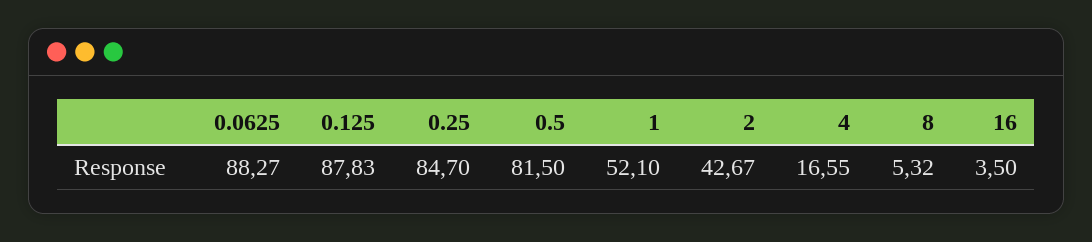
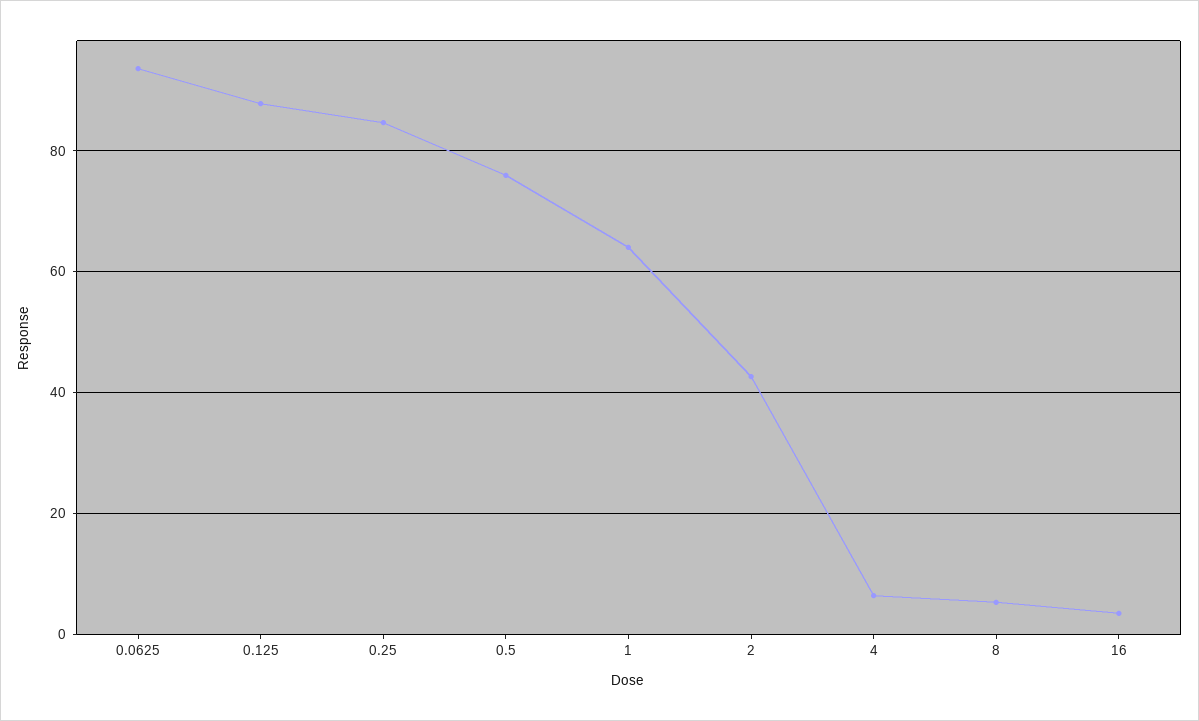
  {
-   "0.0625": 88.27,
+   "0.0625": 94,
    "0.125": 87.83,
    "0.25": 84.7,
-   "0.5": 81.5,
+   "0.5": 76,
-   "1": 52.1,
+   "1": 64,
    "2": 42.67,
-   "4": 16.55,
+   "4": 6,
    "8": 5.32,
    "16": 3.5
  }

